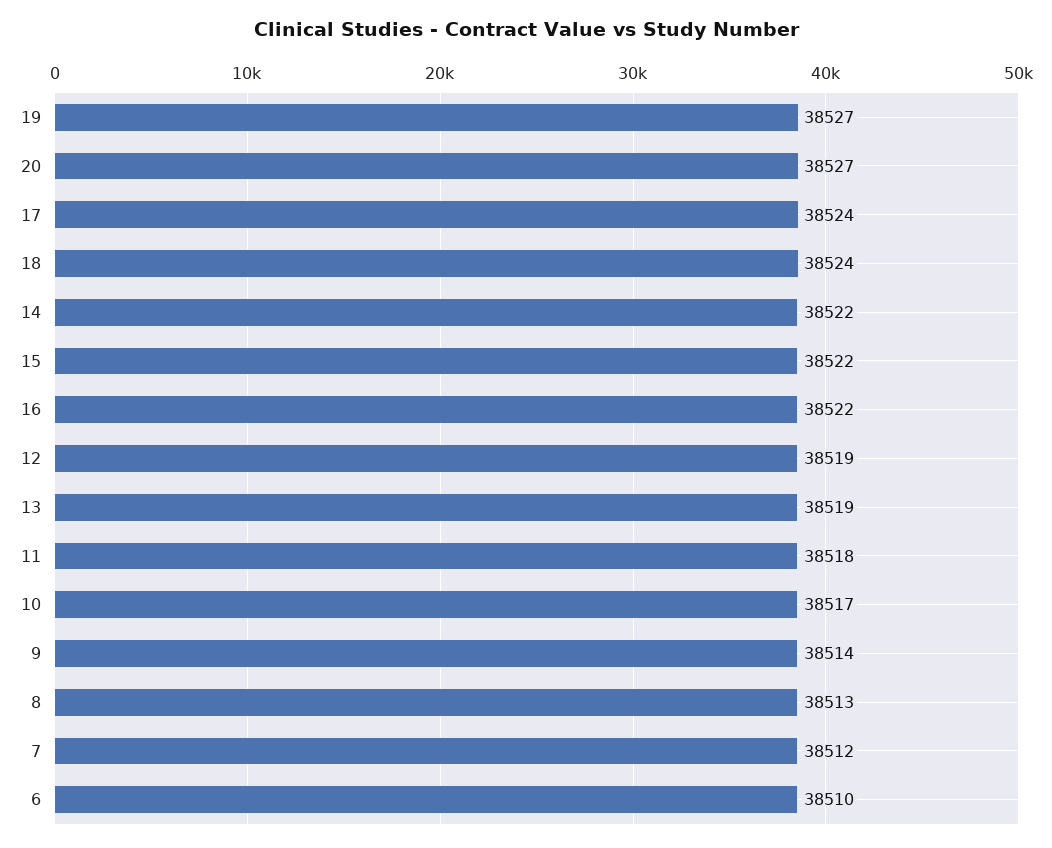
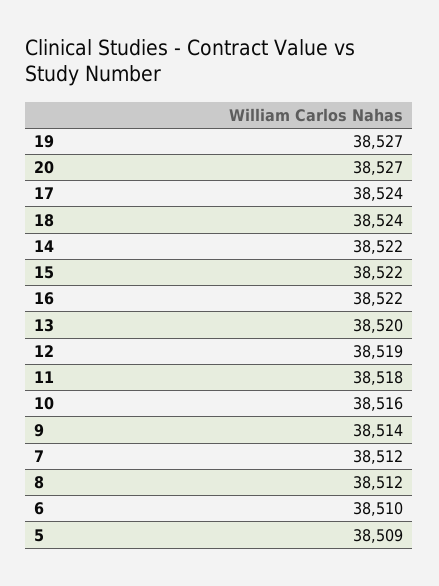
  {
    "19": 38527,
    "20": 38527,
    "17": 38524,
    "18": 38524,
    "14": 38522,
    "15": 38522,
    "16": 38522,
    "12": 38519,
-   "13": 38519,
+   "13": 38520,
    "11": 38518,
-   "10": 38517,
+   "10": 38516,
    "9": 38514,
-   "8": 38513,
+   "8": 38512,
    "7": 38512,
-   "6": 38510
+   "6": 38510,
+   "5": 38509
  }

